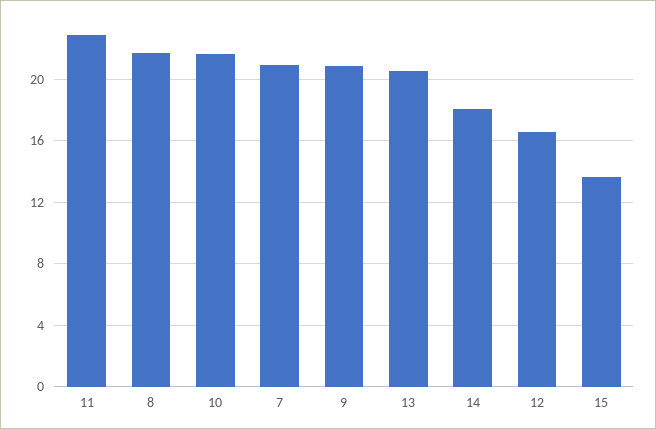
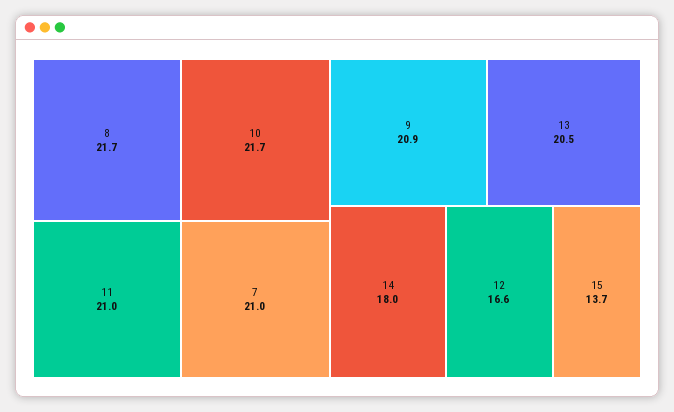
  {
-   "11": 23,
+   "11": 21,
    "8": 21.7,
    "10": 21.7,
    "7": 21,
    "9": 20.9,
    "13": 20.5,
    "14": 18,
    "12": 16.6,
    "15": 13.7
  }

